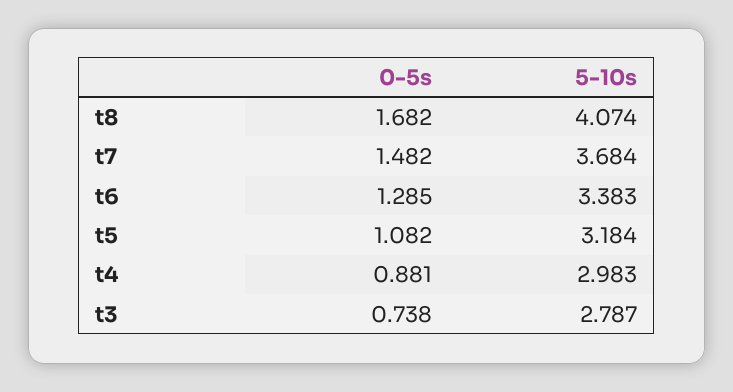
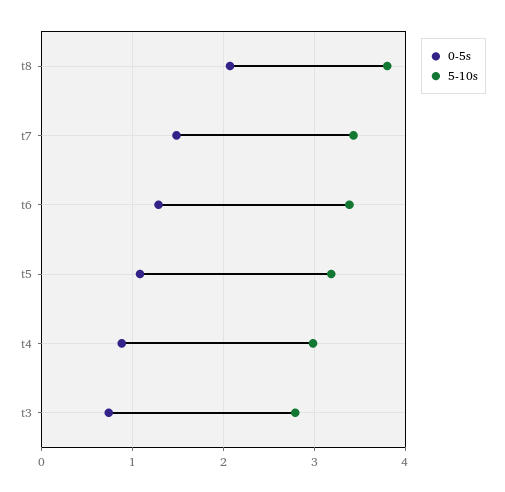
  {
    "0-5s": {
-     "t8": 1.682,
+     "t8": 2.1,
      "t7": 1.482,
      "t6": 1.285,
      "t5": 1.082,
      "t4": 0.881,
      "t3": 0.738
    },
    "5-10s": {
-     "t8": 4.074,
+     "t8": 3.8,
-     "t7": 3.684,
+     "t7": 3.4,
      "t6": 3.383,
      "t5": 3.184,
      "t4": 2.983,
      "t3": 2.787
    }
  }

